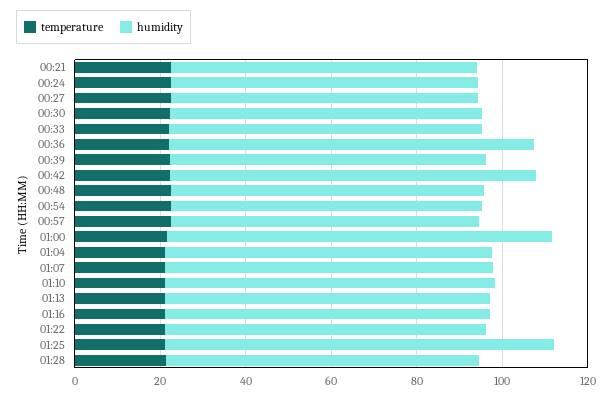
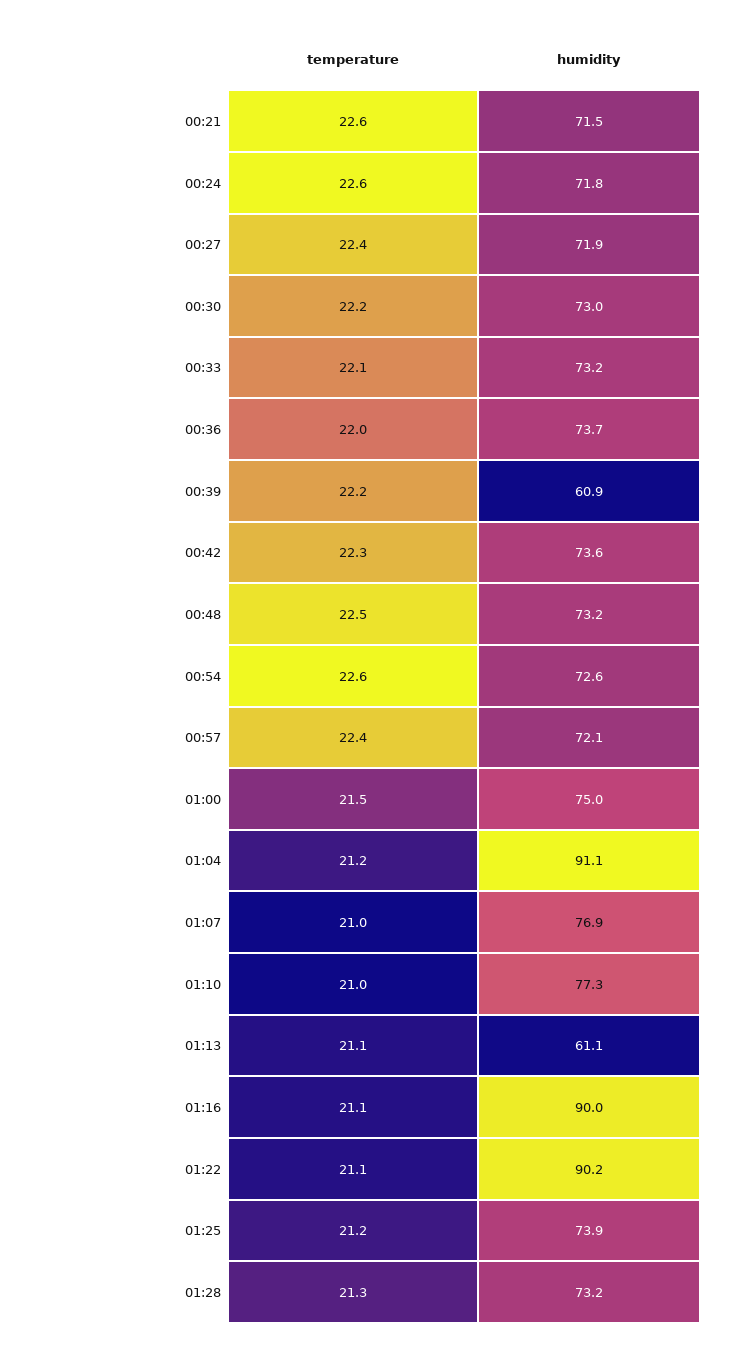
  {
    "temperature": {
      "00:21": 22.6,
      "00:24": 22.6,
      "00:27": 22.4,
      "00:30": 22.2,
      "00:33": 22.1,
      "00:36": 22,
      "00:39": 22.2,
      "00:42": 22.3,
      "00:48": 22.5,
      "00:54": 22.6,
      "00:57": 22.4,
      "01:00": 21.5,
      "01:04": 21.2,
      "01:07": 21,
      "01:10": 21,
      "01:13": 21.1,
      "01:16": 21.1,
      "01:22": 21.1,
      "01:25": 21.2,
      "01:28": 21.3
    },
    "humidity": {
      "00:21": 71.5,
      "00:24": 71.8,
      "00:27": 71.9,
      "00:30": 73,
      "00:33": 73.2,
-     "00:36": 85,
+     "00:36": 73.7,
-     "00:39": 75,
+     "00:39": 60.9,
-     "00:42": 85,
+     "00:42": 73.6,
      "00:48": 73.2,
      "00:54": 72.6,
      "00:57": 72.1,
-     "01:00": 90,
+     "01:00": 75,
-     "01:04": 75,
+     "01:04": 91.1,
      "01:07": 76.9,
      "01:10": 77.3,
-     "01:13": 75,
+     "01:13": 61.1,
-     "01:16": 75,
+     "01:16": 90,
-     "01:22": 75,
+     "01:22": 90.2,
-     "01:25": 90,
+     "01:25": 73.9,
      "01:28": 73.2
    }
  }

